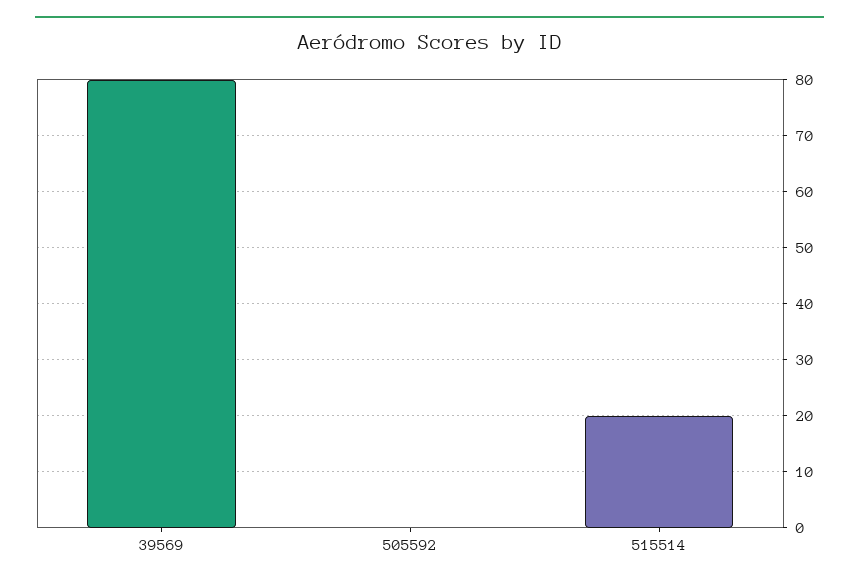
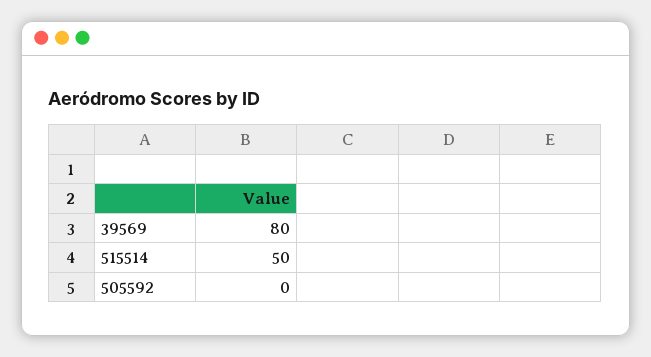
  {
    "39569": 80,
    "505592": 0,
-   "515514": 20
+   "515514": 50
  }

